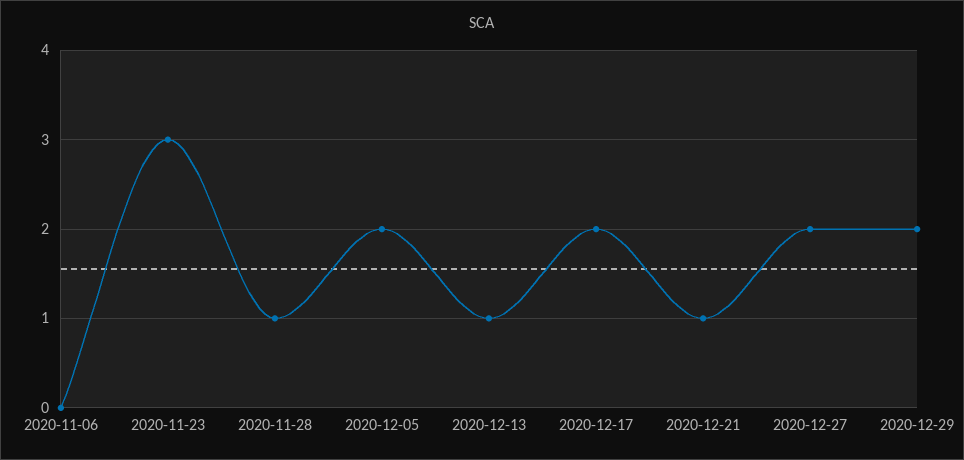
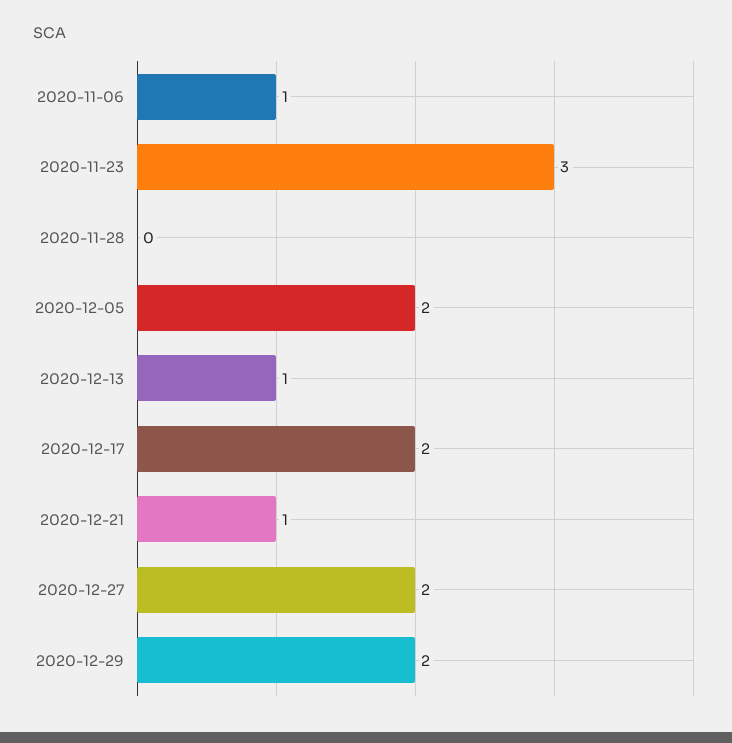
  {
-   "2020-11-06": 0,
+   "2020-11-06": 1,
    "2020-11-23": 3,
-   "2020-11-28": 1,
+   "2020-11-28": 0,
    "2020-12-05": 2,
    "2020-12-13": 1,
    "2020-12-17": 2,
    "2020-12-21": 1,
    "2020-12-27": 2,
    "2020-12-29": 2
  }

